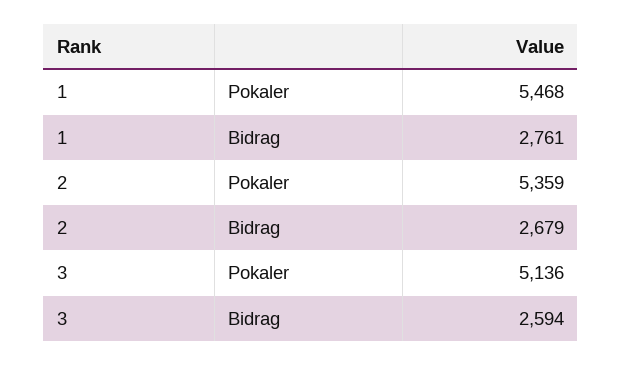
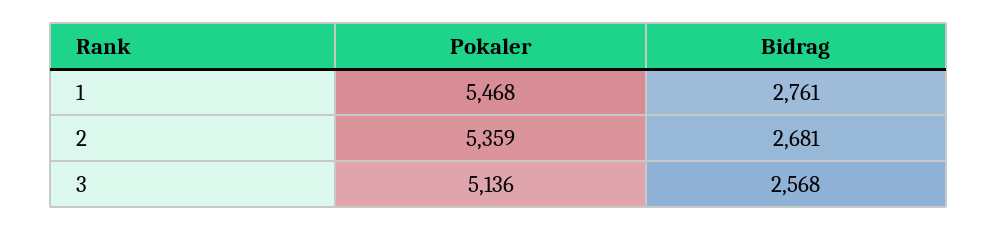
  {
    "1": {
      "Pokaler": 5468,
      "Bidrag": 2761
    },
    "2": {
      "Pokaler": 5359,
-     "Bidrag": 2679
+     "Bidrag": 2681
    },
    "3": {
      "Pokaler": 5136,
-     "Bidrag": 2594
+     "Bidrag": 2568
    }
  }

